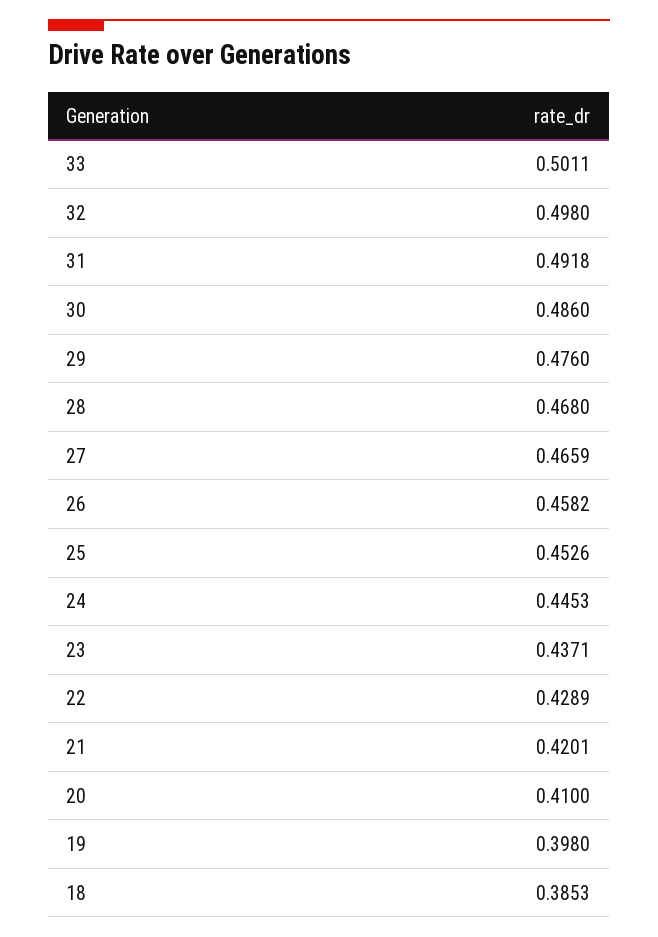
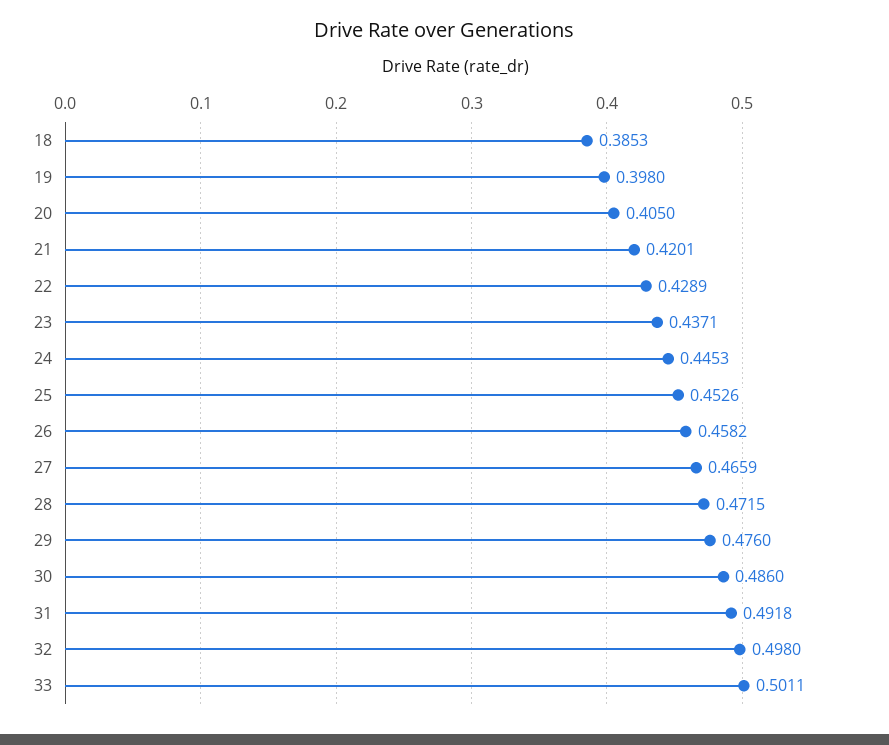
  {
    "33": 0.5011,
    "32": 0.498,
    "31": 0.4918,
    "30": 0.486,
    "29": 0.476,
-   "28": 0.468,
+   "28": 0.4715,
    "27": 0.4659,
    "26": 0.4582,
    "25": 0.4526,
    "24": 0.4453,
    "23": 0.4371,
    "22": 0.4289,
    "21": 0.4201,
-   "20": 0.41,
+   "20": 0.405,
    "19": 0.398,
    "18": 0.3853
  }

